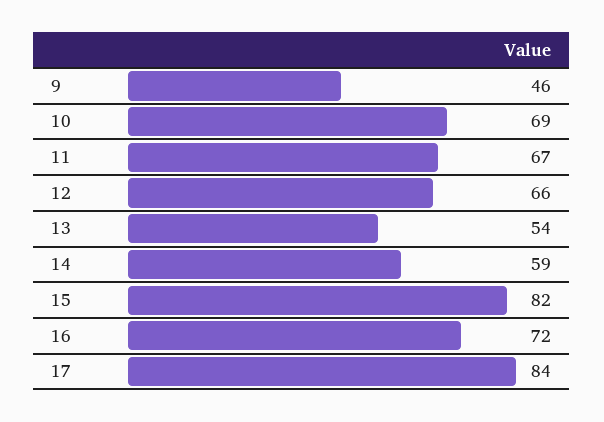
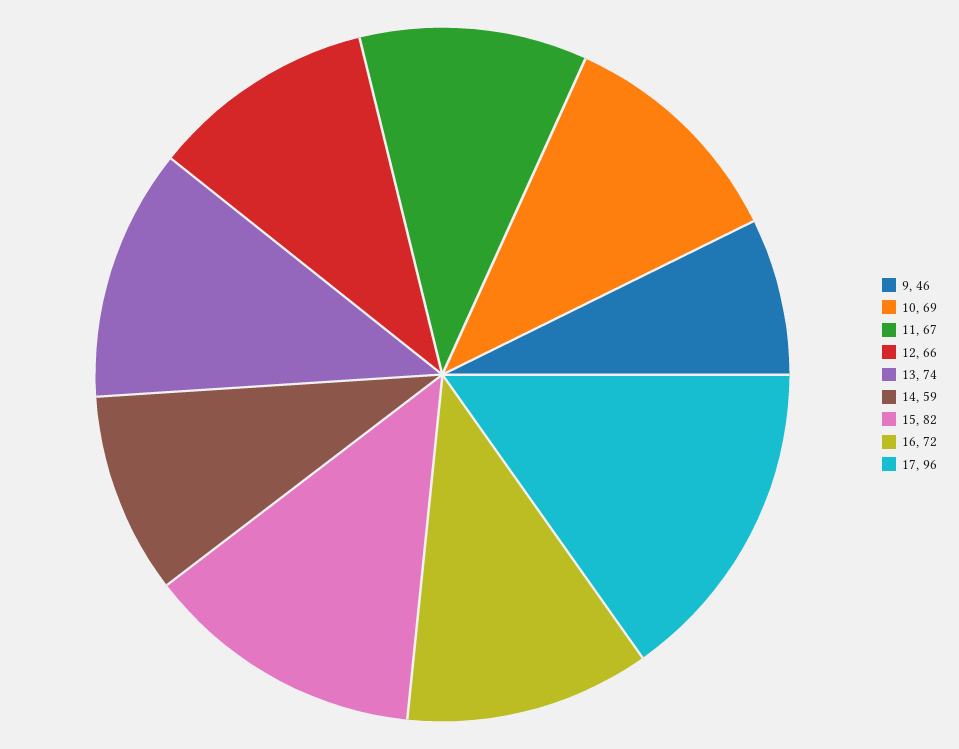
  {
    "9": 46,
    "10": 69,
    "11": 67,
    "12": 66,
-   "13": 54,
+   "13": 74,
    "14": 59,
    "15": 82,
    "16": 72,
-   "17": 84
+   "17": 96
  }

